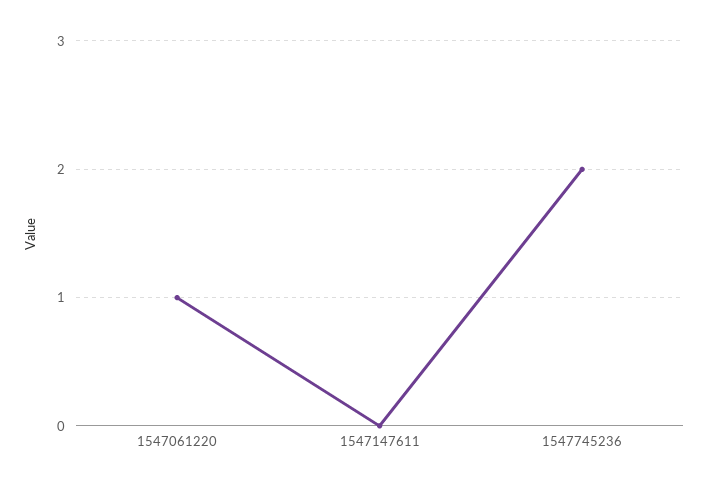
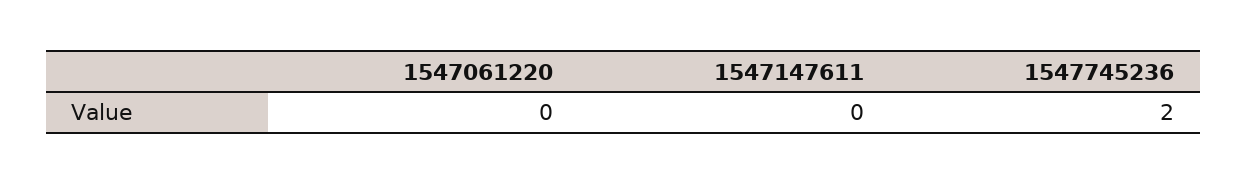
  {
-   "1547061220": 1,
+   "1547061220": 0,
    "1547147611": 0,
    "1547745236": 2
  }

